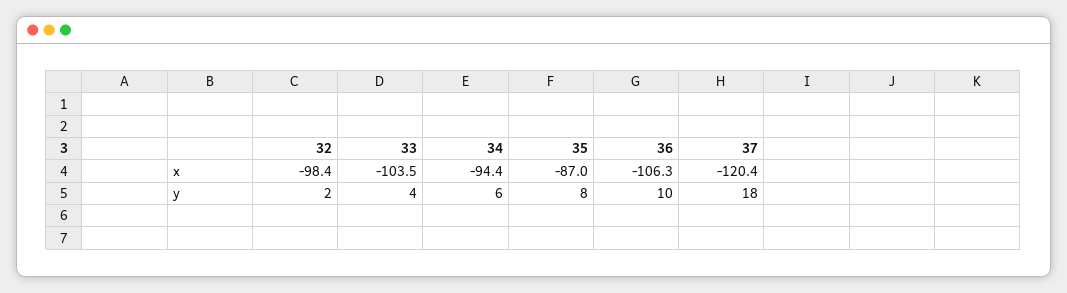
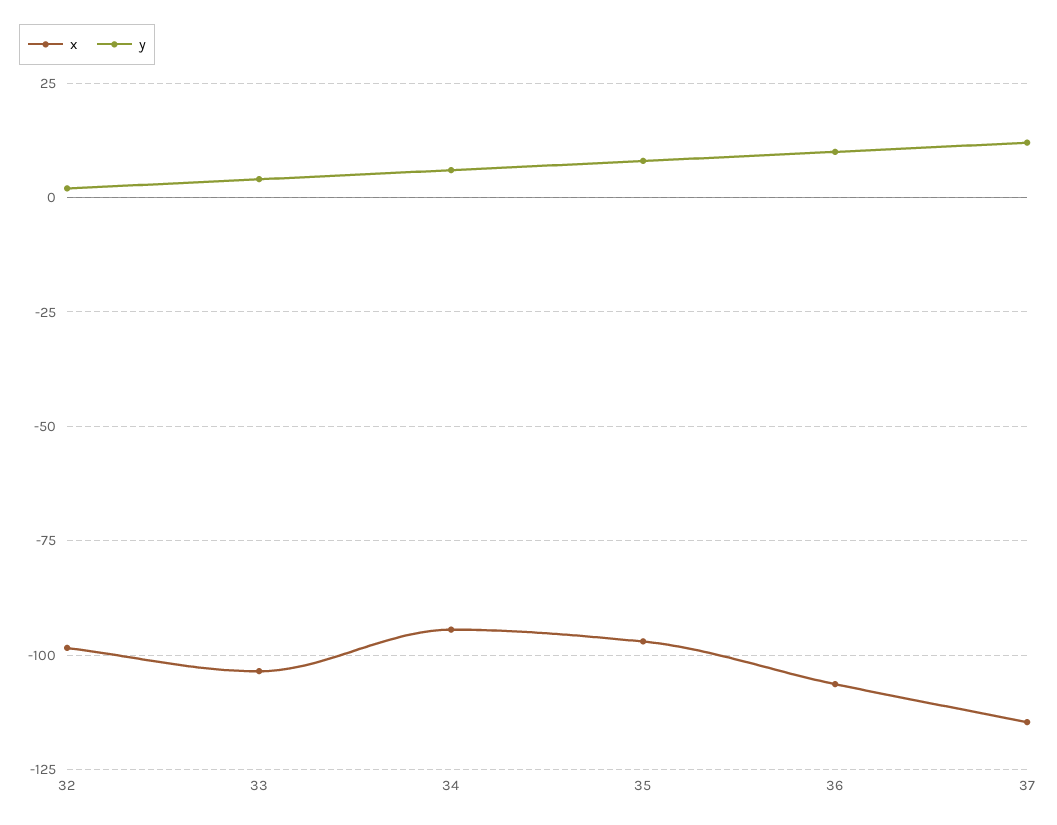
  {
    "x": {
      "32": -98.4,
      "33": -103.5,
      "34": -94.4,
-     "35": -87,
+     "35": -97.5,
      "36": -106.3,
-     "37": -120.4
+     "37": -115
    },
    "y": {
      "32": 2,
      "33": 4,
      "34": 6,
      "35": 8,
      "36": 10,
-     "37": 18
+     "37": 12.5
    }
  }

